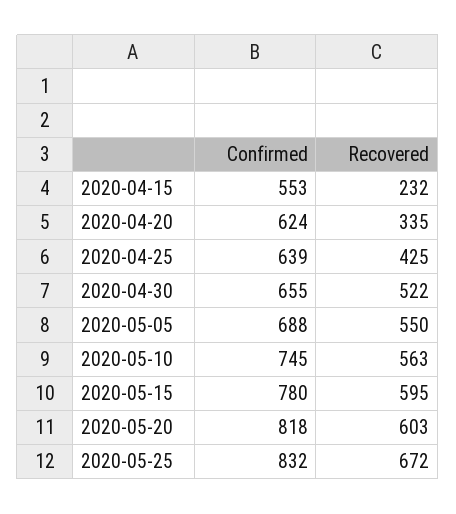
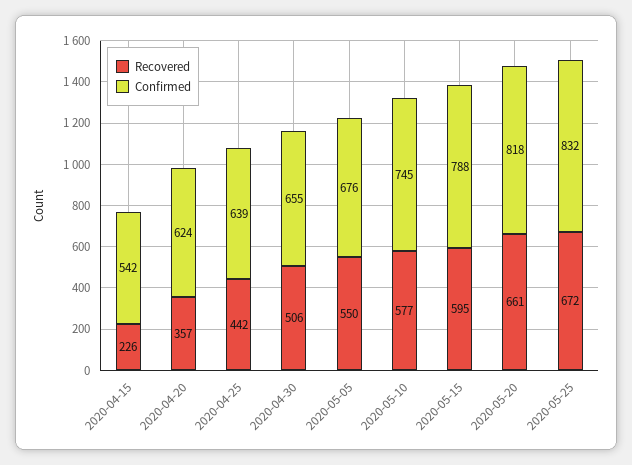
  {
    "Confirmed": {
-     "2020-04-15": 553,
+     "2020-04-15": 542,
      "2020-04-20": 624,
      "2020-04-25": 639,
      "2020-04-30": 655,
-     "2020-05-05": 688,
+     "2020-05-05": 676,
      "2020-05-10": 745,
-     "2020-05-15": 780,
+     "2020-05-15": 788,
      "2020-05-20": 818,
      "2020-05-25": 832
    },
    "Recovered": {
-     "2020-04-15": 232,
+     "2020-04-15": 226,
-     "2020-04-20": 335,
+     "2020-04-20": 357,
-     "2020-04-25": 425,
+     "2020-04-25": 442,
-     "2020-04-30": 522,
+     "2020-04-30": 506,
      "2020-05-05": 550,
-     "2020-05-10": 563,
+     "2020-05-10": 577,
      "2020-05-15": 595,
-     "2020-05-20": 603,
+     "2020-05-20": 661,
      "2020-05-25": 672
    }
  }

